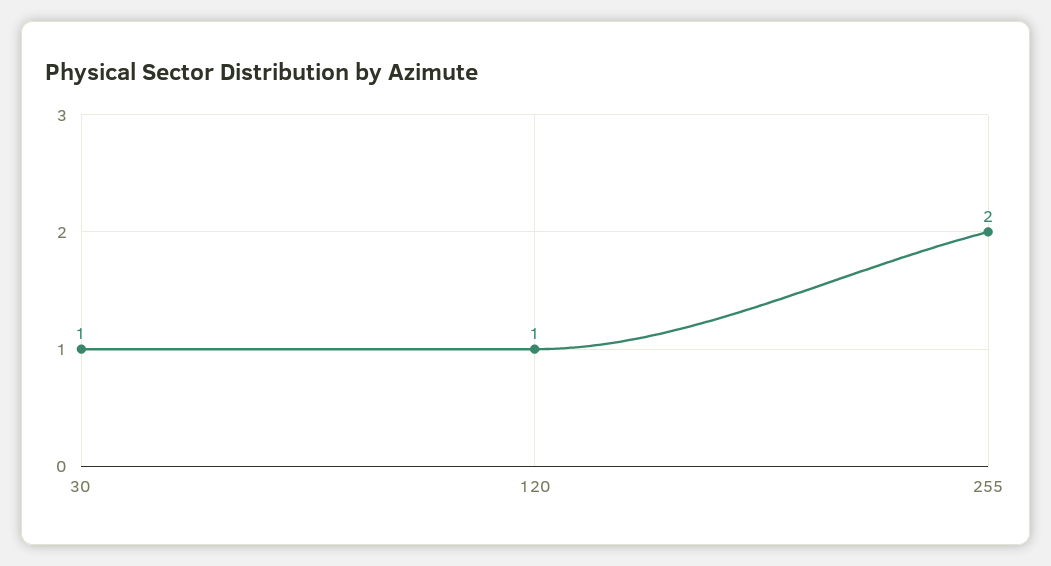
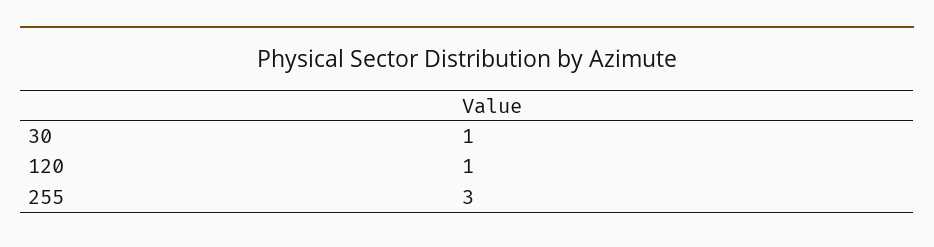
  {
    "30": 1,
    "120": 1,
-   "255": 2
+   "255": 3
  }

